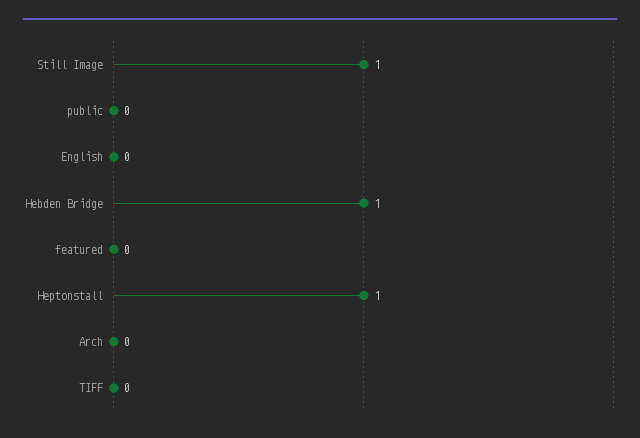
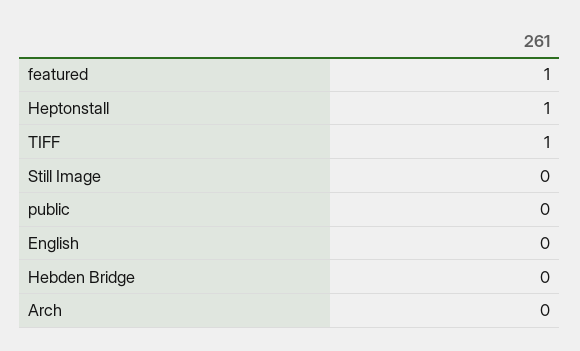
  {
-   "Still Image": 1,
+   "Still Image": 0,
    "public": 0,
    "English": 0,
-   "Hebden Bridge": 1,
+   "Hebden Bridge": 0,
-   "featured": 0,
+   "featured": 1,
    "Heptonstall": 1,
    "Arch": 0,
-   "TIFF": 0
+   "TIFF": 1
  }

